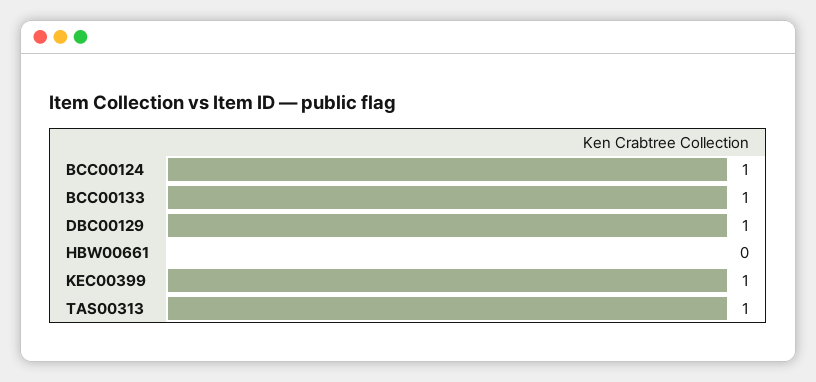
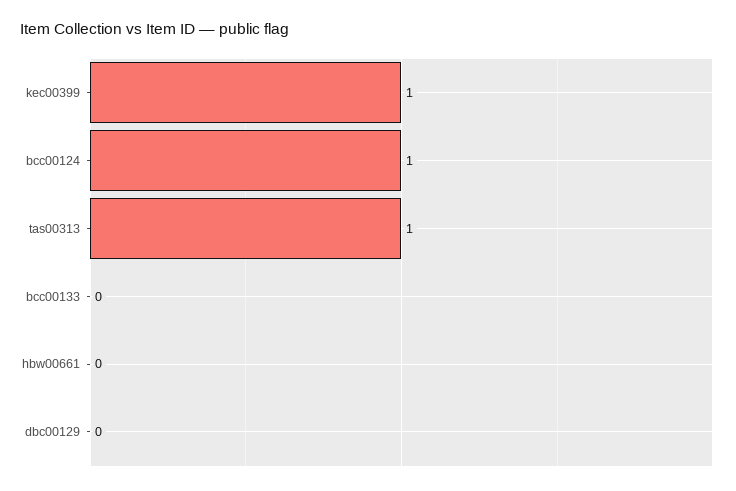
  {
    "BCC00124": 1,
-   "BCC00133": 1,
+   "BCC00133": 0,
-   "DBC00129": 1,
+   "DBC00129": 0,
    "HBW00661": 0,
    "KEC00399": 1,
    "TAS00313": 1
  }

